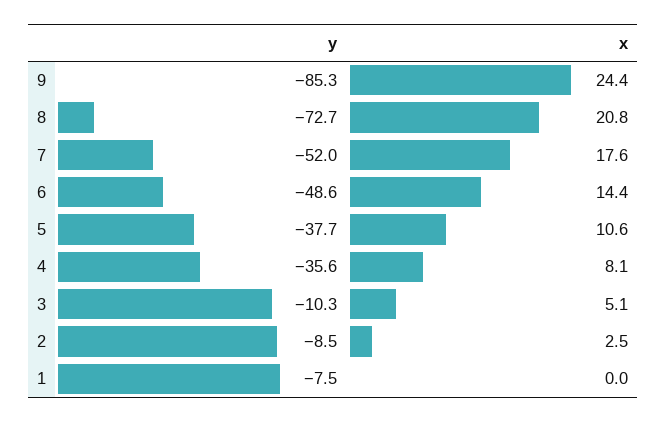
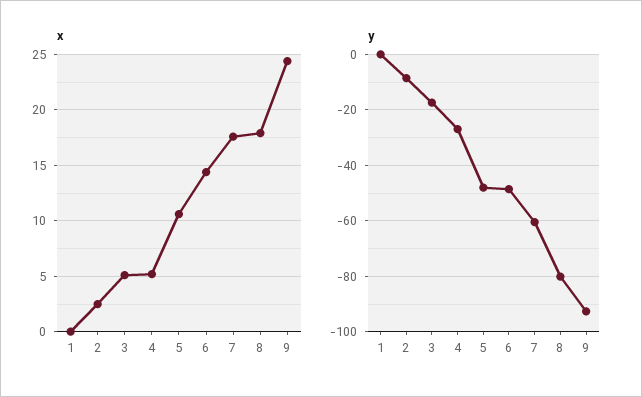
  {
    "y": {
-     "9": -85.3,
+     "9": -92.5,
-     "8": -72.7,
+     "8": -80,
-     "7": -52,
+     "7": -60,
      "6": -48.6,
-     "5": -37.7,
+     "5": -47.5,
-     "4": -35.6,
+     "4": -27.5,
-     "3": -10.3,
+     "3": -17.5,
      "2": -8.5,
-     "1": -7.5
+     "1": 0
    },
    "x": {
      "9": 24.4,
-     "8": 20.8,
+     "8": 18,
      "7": 17.6,
      "6": 14.4,
      "5": 10.6,
-     "4": 8.1,
+     "4": 5,
      "3": 5.1,
      "2": 2.5,
      "1": 0
    }
  }

